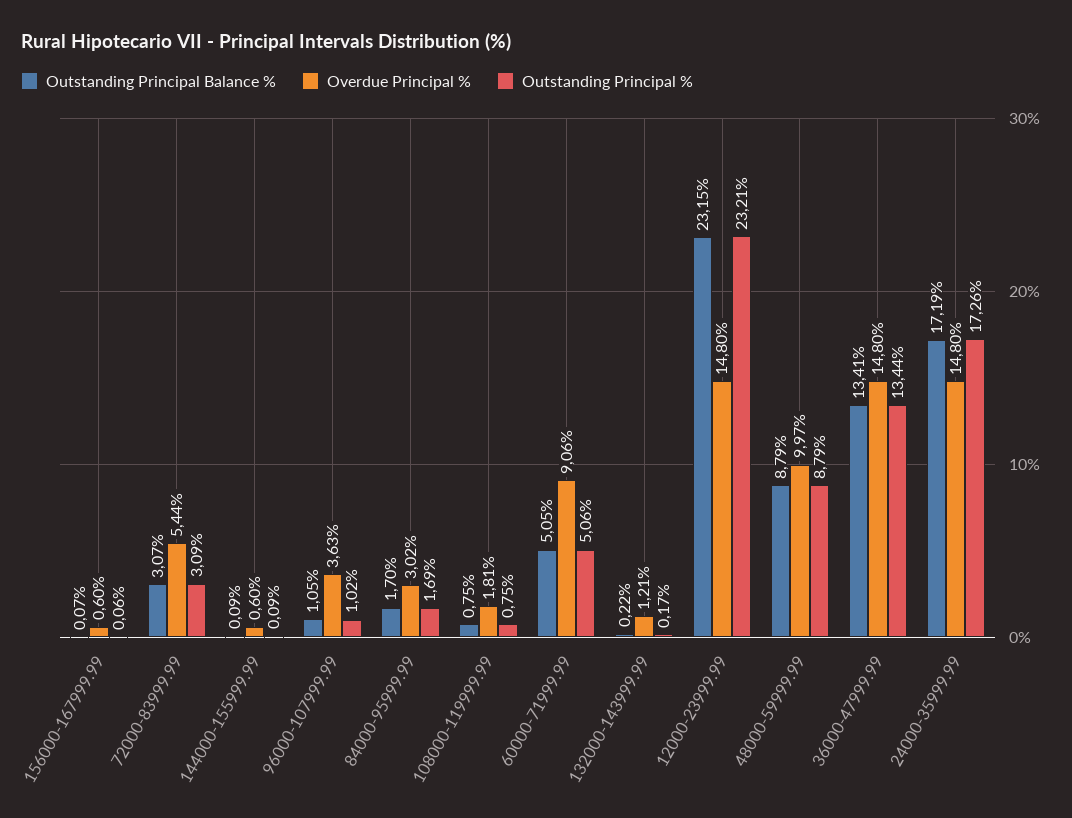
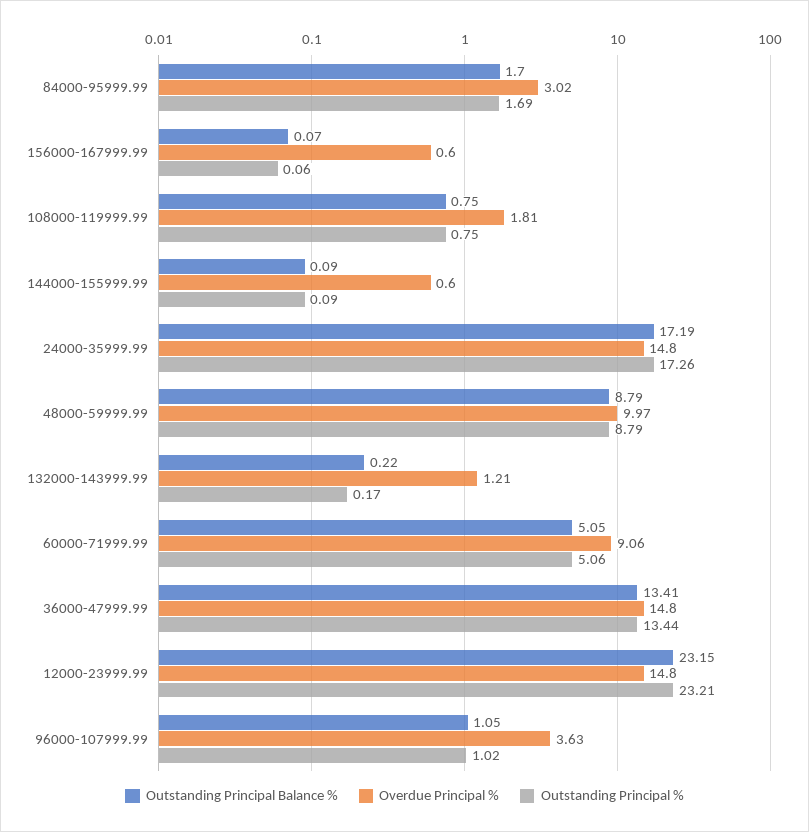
  {
    "Outstanding Principal Balance %": {
      "156000-167999.99": 0.07,
-     "72000-83999.99": 3.07,
      "144000-155999.99": 0.09,
      "96000-107999.99": 1.05,
      "84000-95999.99": 1.7,
      "108000-119999.99": 0.75,
      "60000-71999.99": 5.05,
      "132000-143999.99": 0.22,
      "12000-23999.99": 23.15,
      "48000-59999.99": 8.79,
      "36000-47999.99": 13.41,
      "24000-35999.99": 17.19
    },
    "Overdue Principal %": {
      "156000-167999.99": 0.6,
-     "72000-83999.99": 5.44,
      "144000-155999.99": 0.6,
      "96000-107999.99": 3.63,
      "84000-95999.99": 3.02,
      "108000-119999.99": 1.81,
      "60000-71999.99": 9.06,
      "132000-143999.99": 1.21,
      "12000-23999.99": 14.8,
      "48000-59999.99": 9.97,
      "36000-47999.99": 14.8,
      "24000-35999.99": 14.8
    },
    "Outstanding Principal %": {
      "156000-167999.99": 0.06,
-     "72000-83999.99": 3.09,
      "144000-155999.99": 0.09,
      "96000-107999.99": 1.02,
      "84000-95999.99": 1.69,
      "108000-119999.99": 0.75,
      "60000-71999.99": 5.06,
      "132000-143999.99": 0.17,
      "12000-23999.99": 23.21,
      "48000-59999.99": 8.79,
      "36000-47999.99": 13.44,
      "24000-35999.99": 17.26
    }
  }

